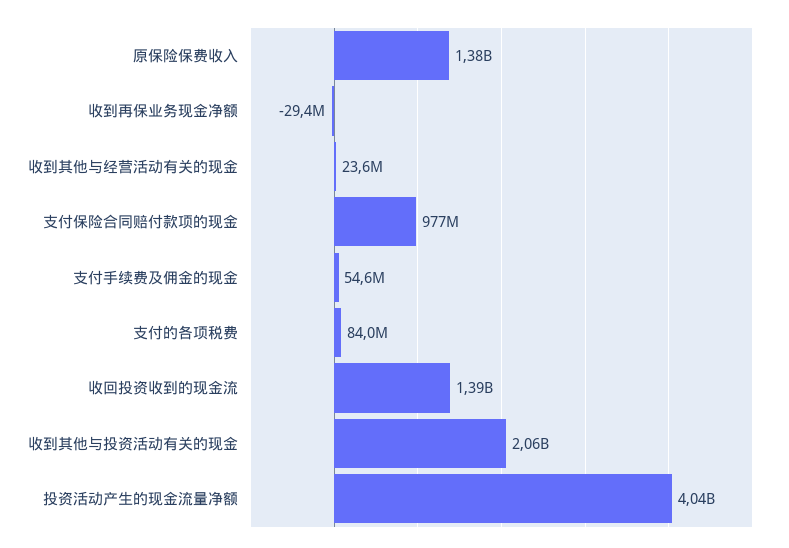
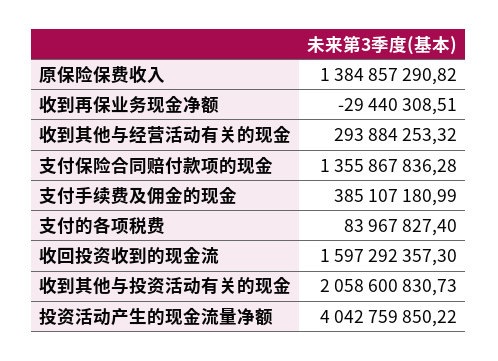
  {
    "原保险保费收入": 1384857290.82,
    "收到再保业务现金净额": -29440308.51,
-   "收到其他与经营活动有关的现金": 23600000,
+   "收到其他与经营活动有关的现金": 293884253.32,
-   "支付保险合同赔付款项的现金": 977000000,
+   "支付保险合同赔付款项的现金": 1355867836.28,
-   "支付手续费及佣金的现金": 54600000,
+   "支付手续费及佣金的现金": 385107180.99,
    "支付的各项税费": 83967827.4,
-   "收回投资收到的现金流": 1390000000,
+   "收回投资收到的现金流": 1597292357.3,
    "收到其他与投资活动有关的现金": 2058600830.73,
    "投资活动产生的现金流量净额": 4042759850.22
  }

